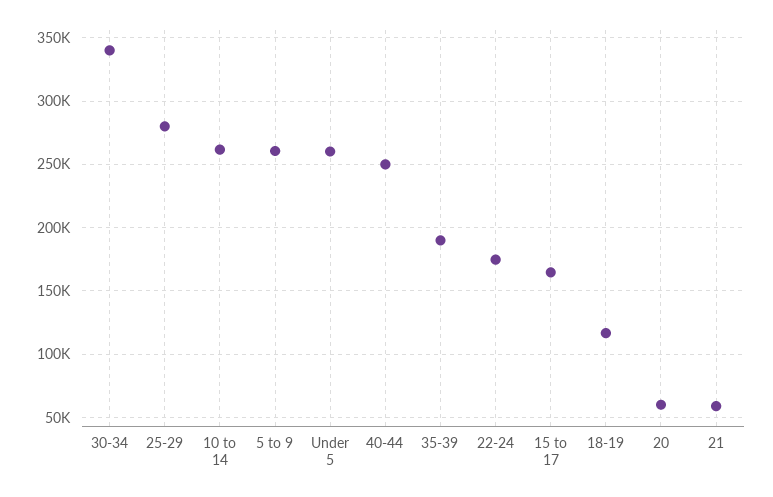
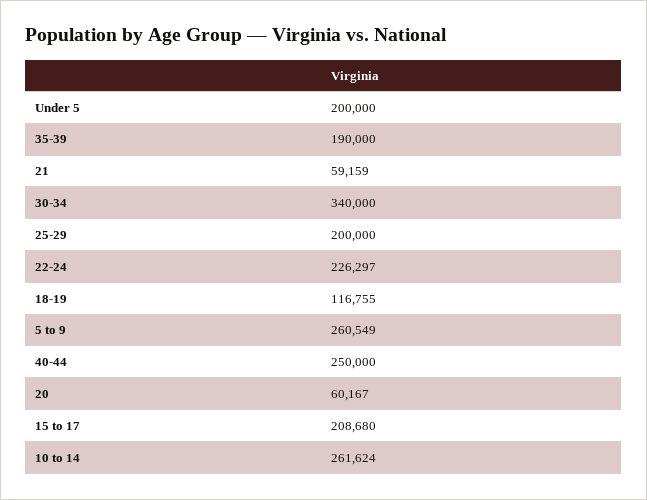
  {
    "30-34": 340000,
-   "25-29": 280000,
+   "25-29": 200000,
    "10 to 14": 261624,
    "5 to 9": 260549,
-   "Under 5": 260000,
+   "Under 5": 200000,
    "40-44": 250000,
    "35-39": 190000,
-   "22-24": 175000,
+   "22-24": 226297,
-   "15 to 17": 165000,
+   "15 to 17": 208680,
    "18-19": 116755,
    "20": 60167,
    "21": 59159
  }

